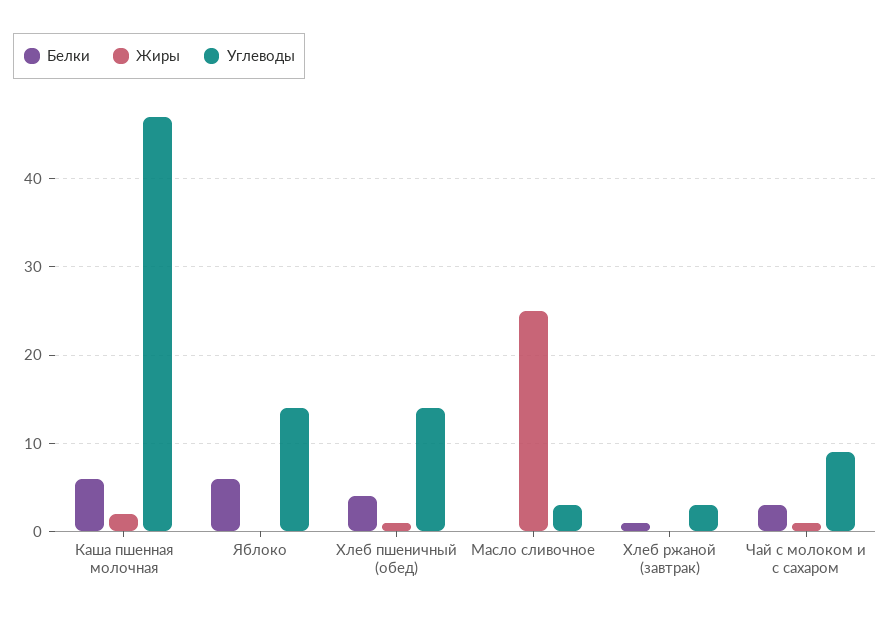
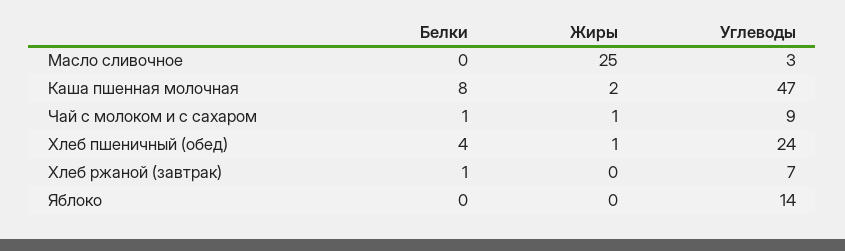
  {
    "Белки": {
-     "Каша пшенная молочная": 6,
+     "Каша пшенная молочная": 8,
-     "Яблоко": 6,
+     "Яблоко": 0,
      "Хлеб пшеничный (обед)": 4,
      "Масло сливочное": 0,
      "Хлеб ржаной (завтрак)": 1,
-     "Чай с молоком и с сахаром": 3
+     "Чай с молоком и с сахаром": 1
    },
    "Жиры": {
      "Каша пшенная молочная": 2,
      "Яблоко": 0,
      "Хлеб пшеничный (обед)": 1,
      "Масло сливочное": 25,
      "Хлеб ржаной (завтрак)": 0,
      "Чай с молоком и с сахаром": 1
    },
    "Углеводы": {
      "Каша пшенная молочная": 47,
      "Яблоко": 14,
-     "Хлеб пшеничный (обед)": 14,
+     "Хлеб пшеничный (обед)": 24,
      "Масло сливочное": 3,
-     "Хлеб ржаной (завтрак)": 3,
+     "Хлеб ржаной (завтрак)": 7,
      "Чай с молоком и с сахаром": 9
    }
  }

